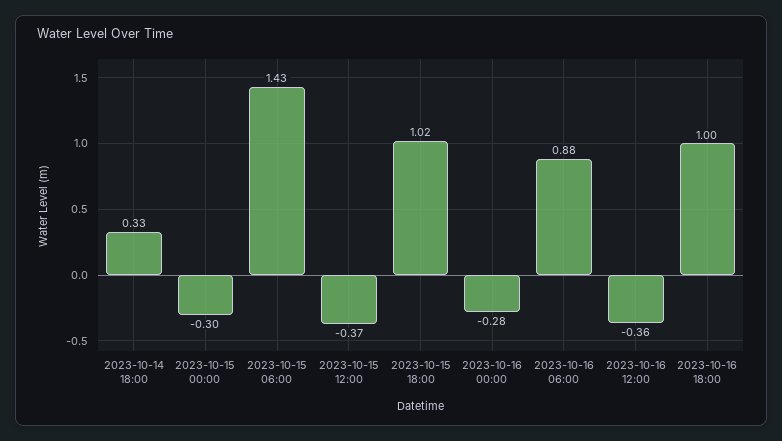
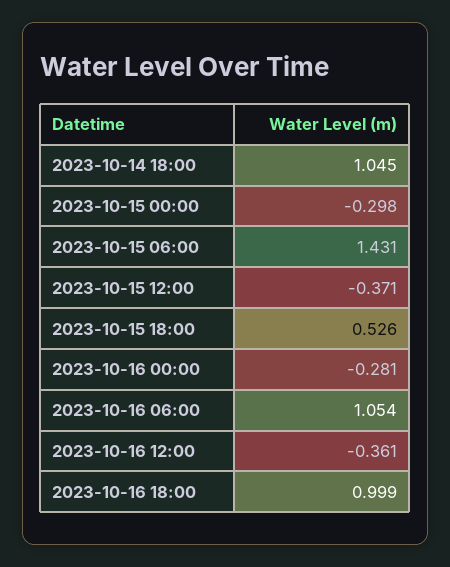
  {
-   "2023-10-14 18:00": 0.33,
+   "2023-10-14 18:00": 1.045,
    "2023-10-15 00:00": -0.298,
    "2023-10-15 06:00": 1.431,
    "2023-10-15 12:00": -0.371,
-   "2023-10-15 18:00": 1.02,
+   "2023-10-15 18:00": 0.526,
    "2023-10-16 00:00": -0.281,
-   "2023-10-16 06:00": 0.88,
+   "2023-10-16 06:00": 1.054,
    "2023-10-16 12:00": -0.361,
    "2023-10-16 18:00": 0.999
  }

